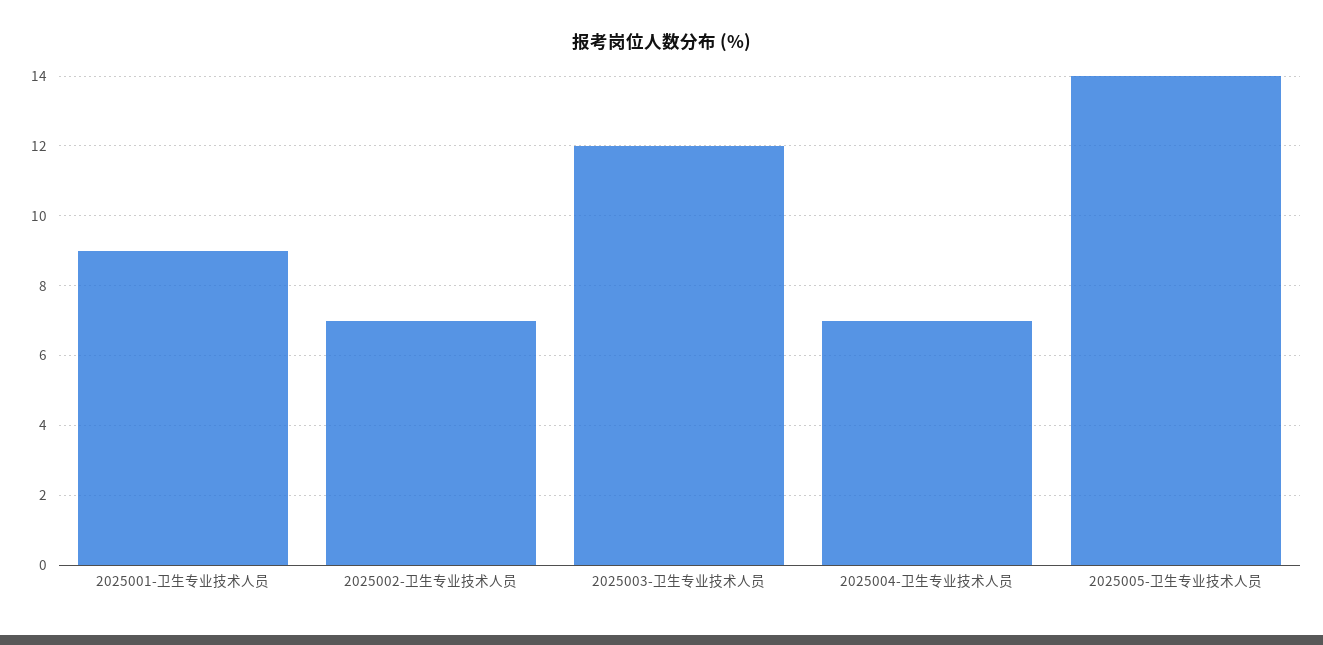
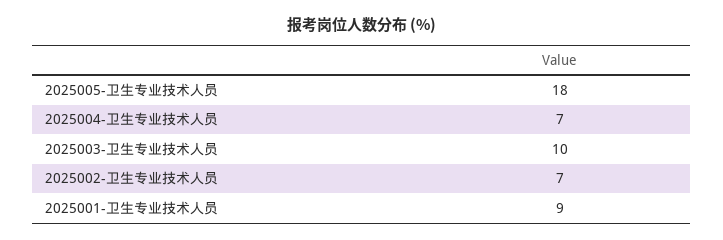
  {
    "2025001-卫生专业技术人员": 9,
    "2025002-卫生专业技术人员": 7,
-   "2025003-卫生专业技术人员": 12,
+   "2025003-卫生专业技术人员": 10,
    "2025004-卫生专业技术人员": 7,
-   "2025005-卫生专业技术人员": 14
+   "2025005-卫生专业技术人员": 18
  }

